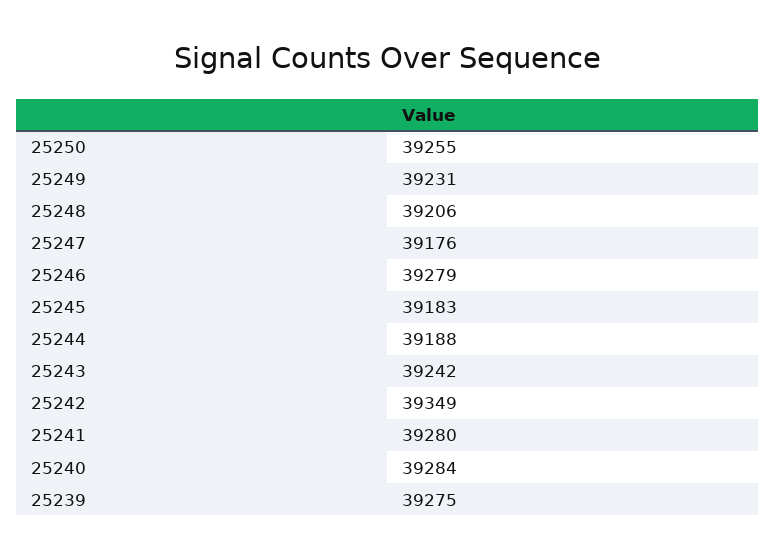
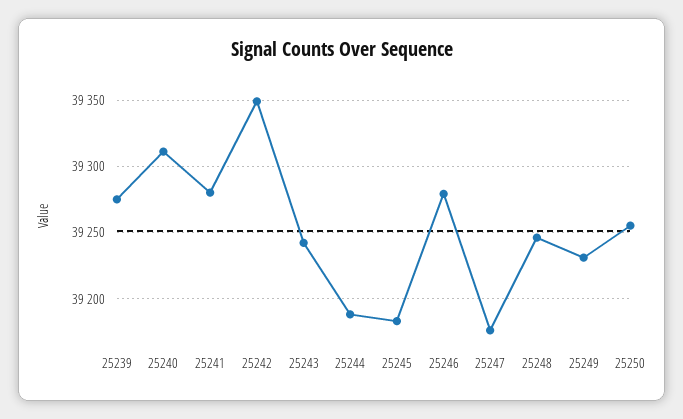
  {
    "25250": 39255,
    "25249": 39231,
-   "25248": 39206,
+   "25248": 39245,
    "25247": 39176,
    "25246": 39279,
    "25245": 39183,
    "25244": 39188,
    "25243": 39242,
    "25242": 39349,
    "25241": 39280,
-   "25240": 39284,
+   "25240": 39310,
    "25239": 39275
  }

